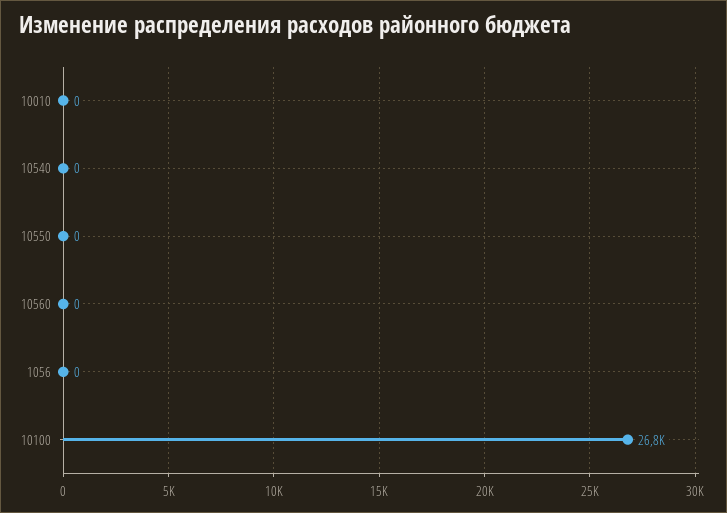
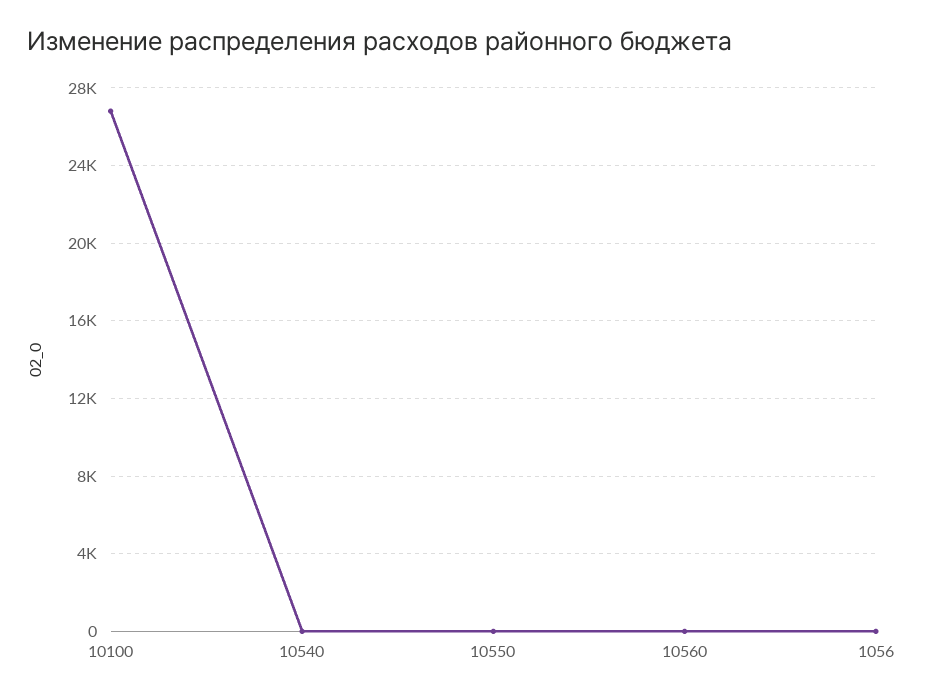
  {
-   "10010": 0,
    "10540": 0,
    "10550": 0,
    "10560": 0,
    "1056": 0,
    "10100": 26800
  }

